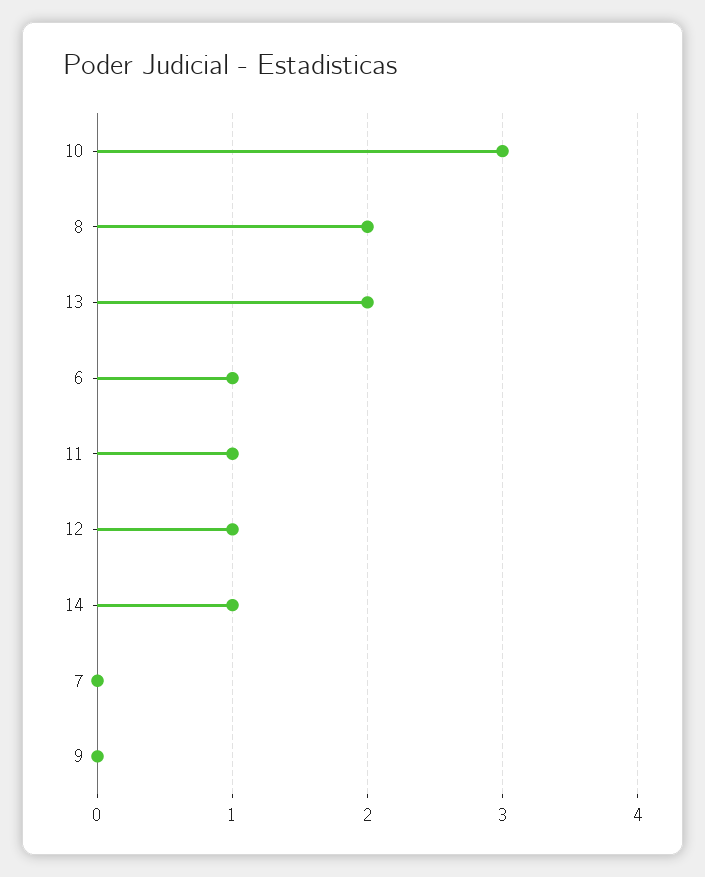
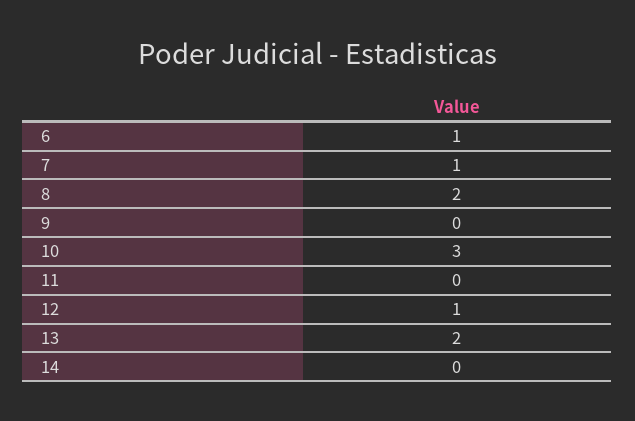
  {
    "10": 3,
    "8": 2,
    "13": 2,
    "6": 1,
-   "11": 1,
+   "11": 0,
    "12": 1,
-   "14": 1,
+   "14": 0,
-   "7": 0,
+   "7": 1,
    "9": 0
  }

